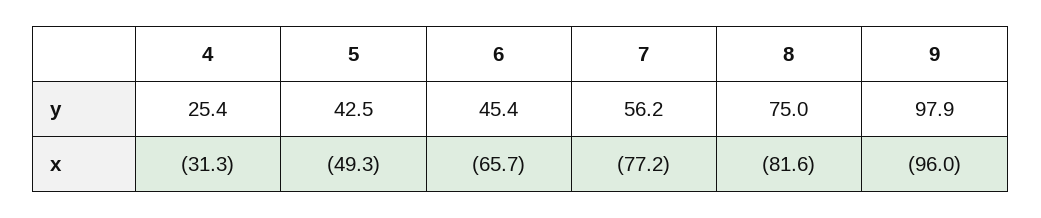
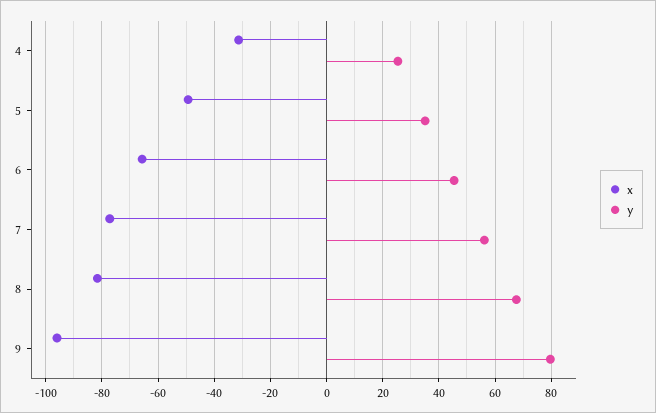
  {
    "y": {
      "4": 25.4,
-     "5": 42.5,
+     "5": 35,
      "6": 45.4,
      "7": 56.2,
-     "8": 75,
+     "8": 67.5,
-     "9": 97.9
+     "9": 80
    },
    "x": {
      "4": -31.3,
      "5": -49.3,
      "6": -65.7,
      "7": -77.2,
      "8": -81.6,
      "9": -96
    }
  }

